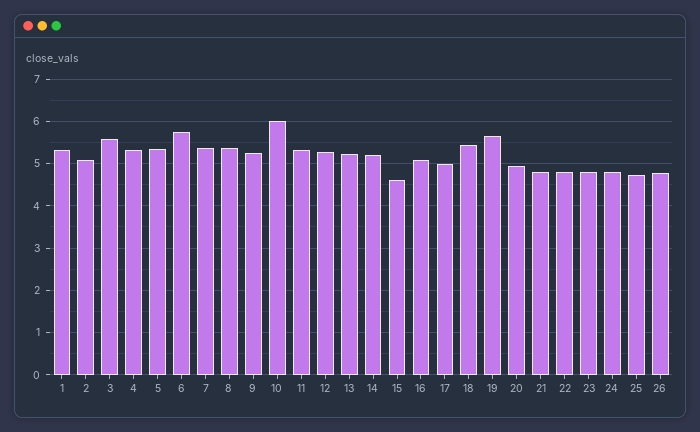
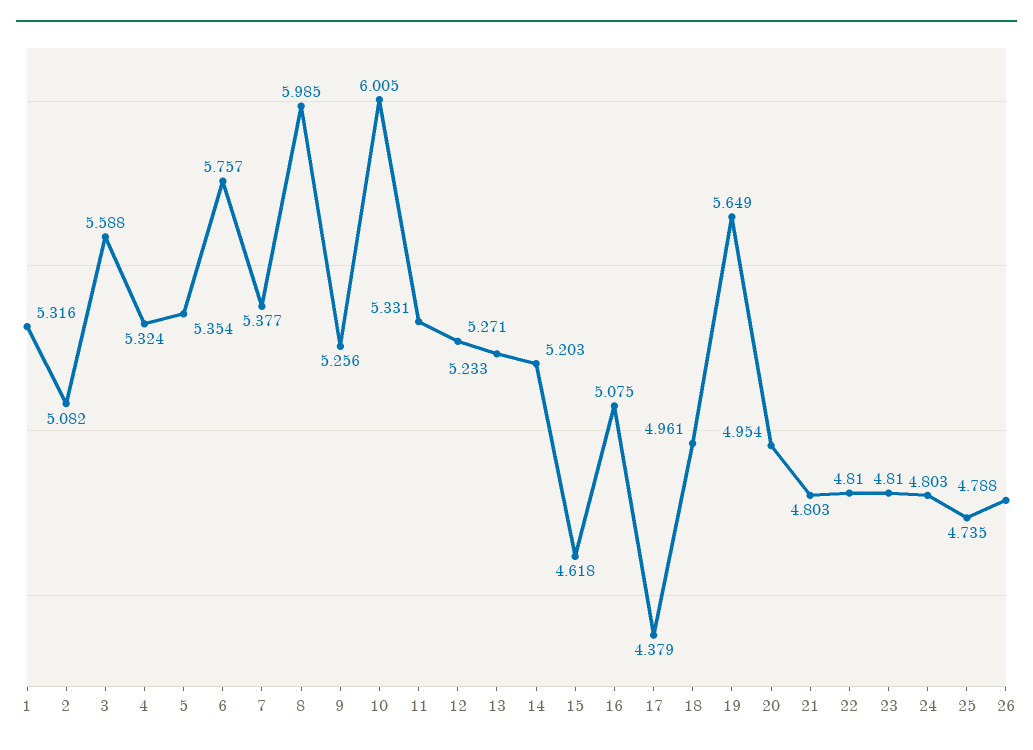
  {
    "1": 5.316,
    "2": 5.082,
    "3": 5.588,
    "4": 5.324,
    "5": 5.354,
    "6": 5.757,
    "7": 5.377,
-   "8": 5.4,
+   "8": 5.985,
    "9": 5.256,
    "10": 6.005,
    "11": 5.331,
    "12": 5.271,
    "13": 5.233,
    "14": 5.203,
    "15": 4.618,
    "16": 5.075,
-   "17": 5,
+   "17": 4.379,
-   "18": 5.4,
+   "18": 4.961,
    "19": 5.649,
    "20": 4.954,
    "21": 4.803,
    "22": 4.81,
    "23": 4.81,
    "24": 4.803,
    "25": 4.735,
    "26": 4.788
  }

